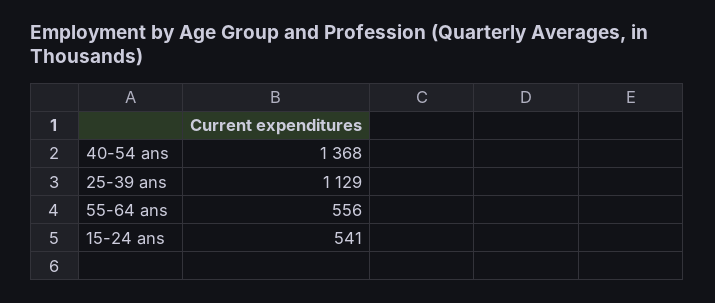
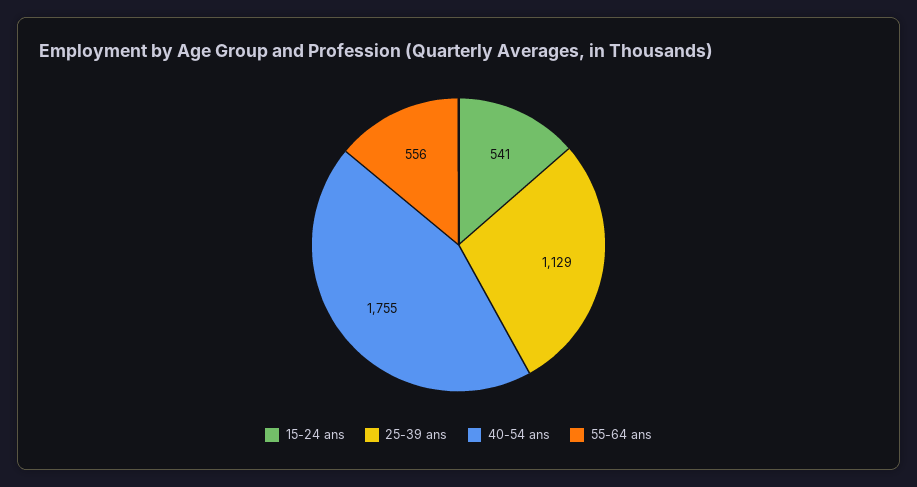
  {
-   "40-54 ans": 1368,
+   "40-54 ans": 1755,
    "25-39 ans": 1129,
    "55-64 ans": 556,
    "15-24 ans": 541
  }

